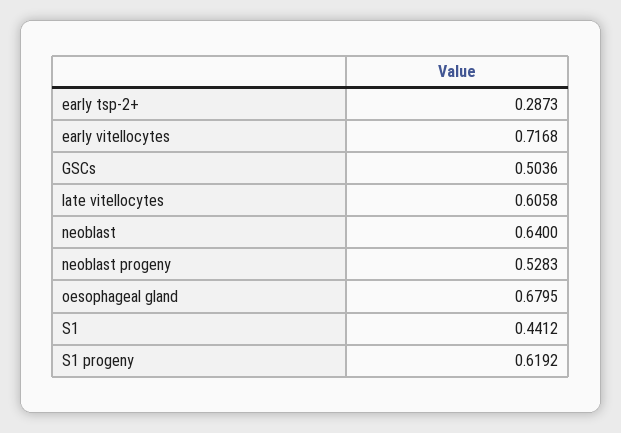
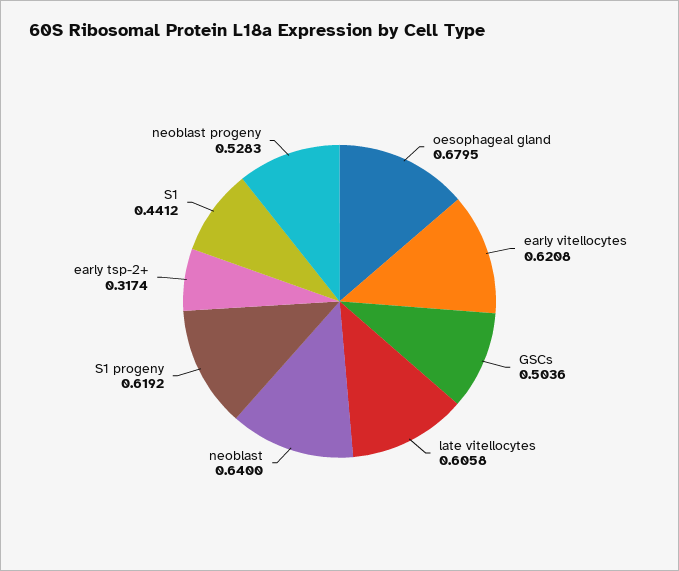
  {
-   "early tsp-2+": 0.2873,
+   "early tsp-2+": 0.3174,
-   "early vitellocytes": 0.7168,
+   "early vitellocytes": 0.6208,
    "GSCs": 0.5036,
    "late vitellocytes": 0.6058,
    "neoblast": 0.64,
    "neoblast progeny": 0.5283,
    "oesophageal gland": 0.6795,
    "S1": 0.4412,
    "S1 progeny": 0.6192
  }

